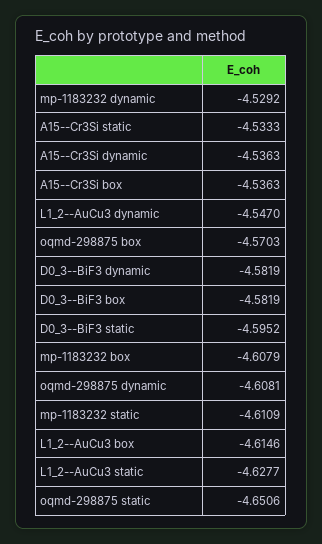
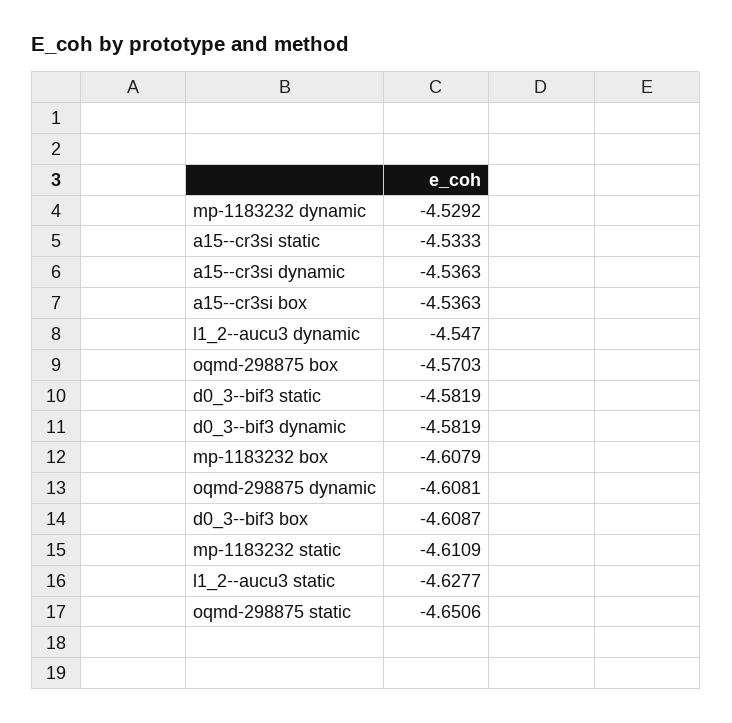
  {
    "mp-1183232 dynamic": -4.5292,
    "A15--Cr3Si static": -4.5333,
    "A15--Cr3Si dynamic": -4.5363,
    "A15--Cr3Si box": -4.5363,
    "L1_2--AuCu3 dynamic": -4.547,
    "oqmd-298875 box": -4.5703,
    "D0_3--BiF3 dynamic": -4.5819,
-   "D0_3--BiF3 box": -4.5819,
+   "D0_3--BiF3 box": -4.6087,
-   "D0_3--BiF3 static": -4.5952,
+   "D0_3--BiF3 static": -4.5819,
    "mp-1183232 box": -4.6079,
    "oqmd-298875 dynamic": -4.6081,
    "mp-1183232 static": -4.6109,
-   "L1_2--AuCu3 box": -4.6146,
    "L1_2--AuCu3 static": -4.6277,
    "oqmd-298875 static": -4.6506
  }

